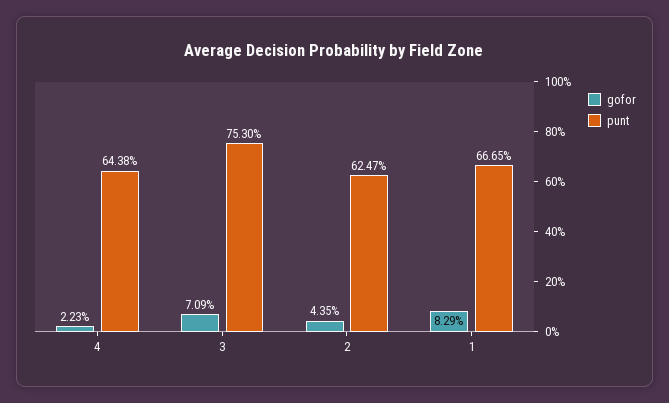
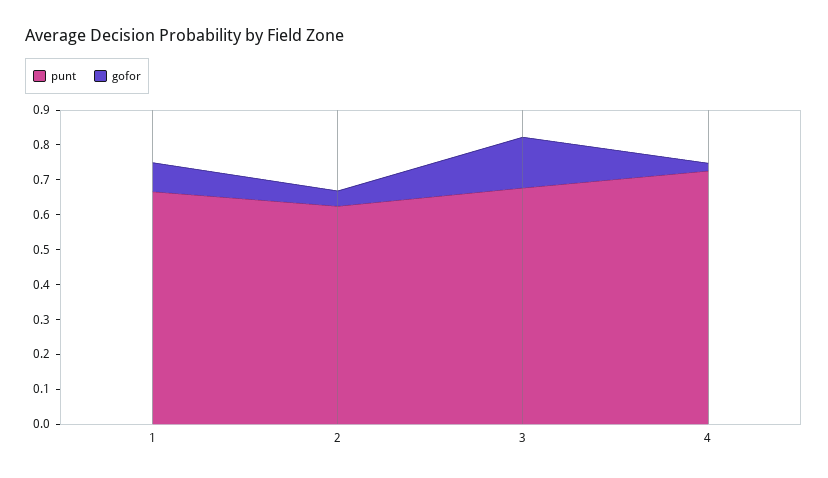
  {
    "gofor": {
      "4": 0.0223,
-     "3": 0.0709,
+     "3": 0.15,
      "2": 0.0435,
      "1": 0.0829
    },
    "punt": {
-     "4": 0.6438,
+     "4": 0.725,
-     "3": 0.753,
+     "3": 0.675,
      "2": 0.6247,
      "1": 0.6665
    }
  }

